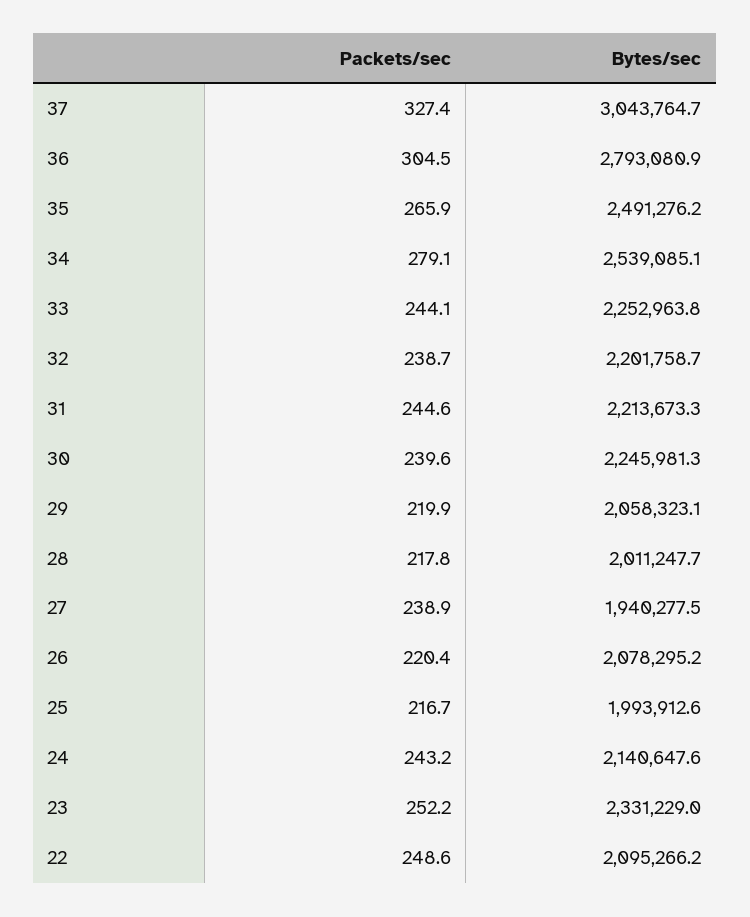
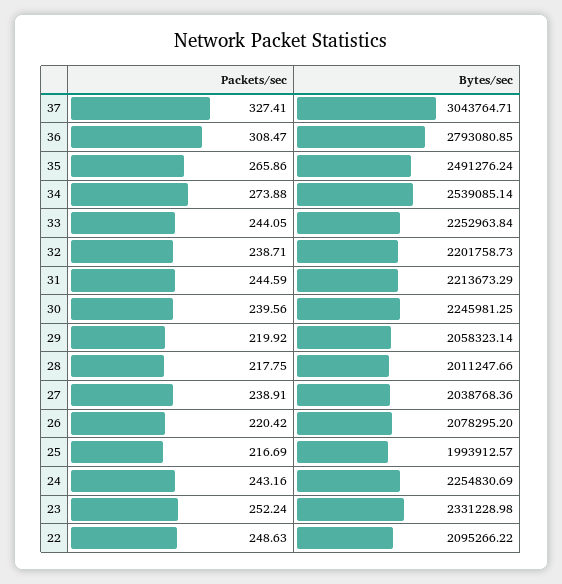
  {
    "Packets/sec": {
      "37": 327.41,
-     "36": 304.5,
+     "36": 308.47,
      "35": 265.86,
-     "34": 279.1,
+     "34": 273.88,
      "33": 244.05,
      "32": 238.71,
      "31": 244.59,
      "30": 239.56,
      "29": 219.92,
      "28": 217.75,
      "27": 238.91,
      "26": 220.42,
      "25": 216.69,
      "24": 243.16,
      "23": 252.24,
      "22": 248.63
    },
    "Bytes/sec": {
      "37": 3043764.71,
      "36": 2793080.85,
      "35": 2491276.24,
      "34": 2539085.14,
      "33": 2252963.84,
      "32": 2201758.73,
      "31": 2213673.29,
      "30": 2245981.25,
      "29": 2058323.14,
      "28": 2011247.66,
-     "27": 1940277.5,
+     "27": 2038768.36,
      "26": 2078295.2,
      "25": 1993912.57,
-     "24": 2140647.6,
+     "24": 2254830.69,
      "23": 2331228.98,
      "22": 2095266.22
    }
  }

